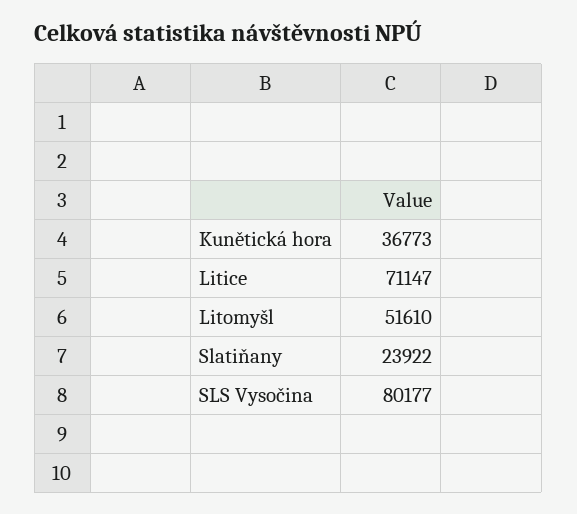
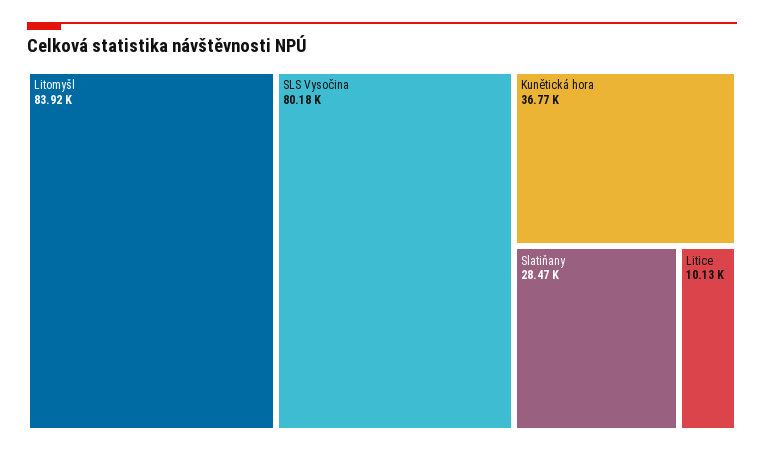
  {
    "Kunětická hora": 36773,
-   "Litice": 71147,
+   "Litice": 10130,
-   "Litomyšl": 51610,
+   "Litomyšl": 83920,
-   "Slatiňany": 23922,
+   "Slatiňany": 28470,
    "SLS Vysočina": 80177
  }

